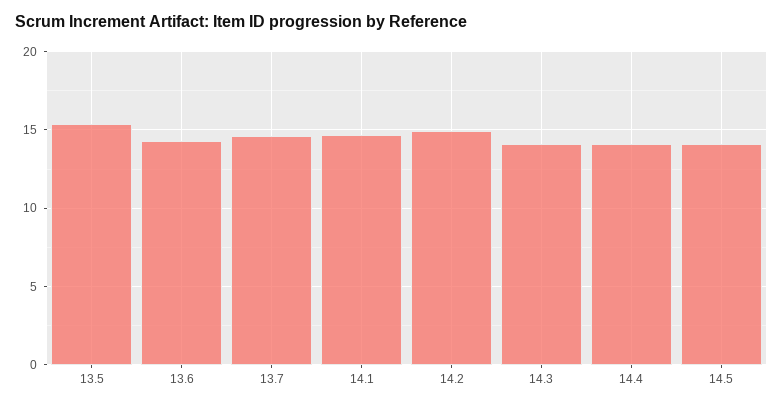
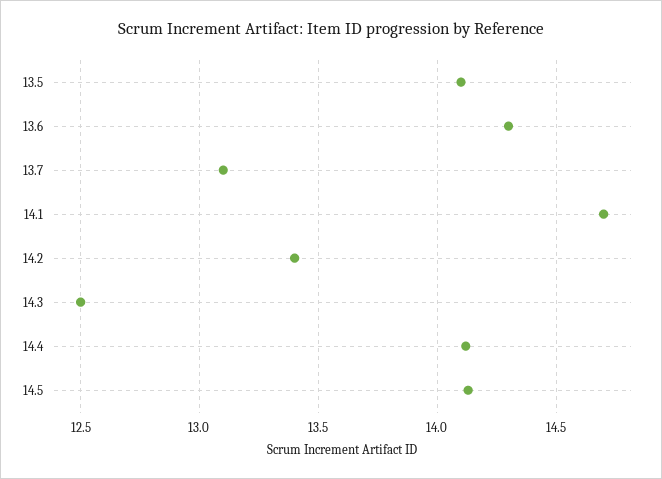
  {
-   "13.5": 15.5,
+   "13.5": 14.1,
    "13.6": 14.3,
-   "13.7": 14.5,
+   "13.7": 13.1,
    "14.1": 14.7,
-   "14.2": 15,
+   "14.2": 13.4,
-   "14.3": 14,
+   "14.3": 12.5,
    "14.4": 14.1,
    "14.5": 14.15
  }

